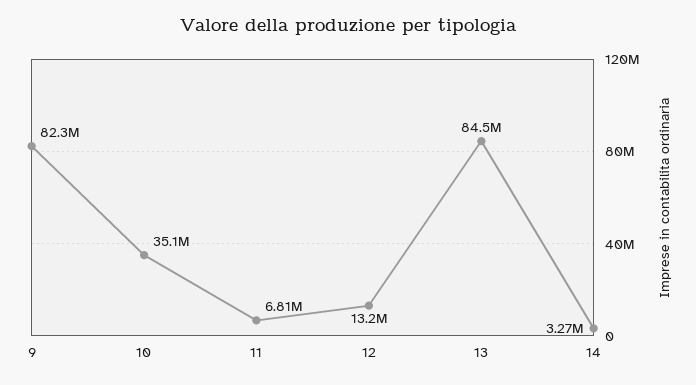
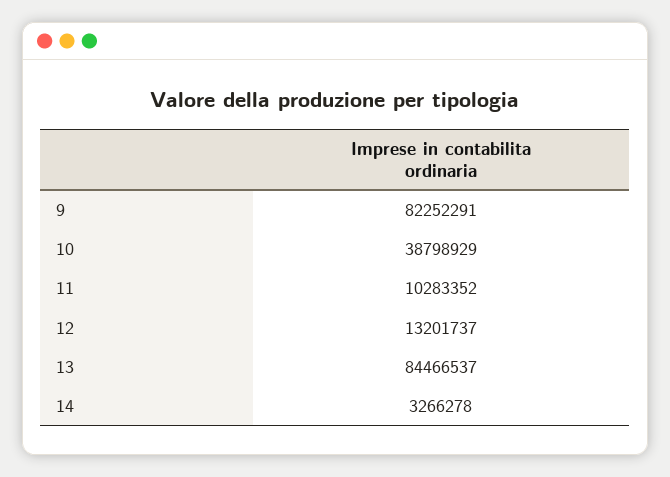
  {
    "9": 82252291,
-   "10": 35100000,
+   "10": 38798929,
-   "11": 6810000,
+   "11": 10283352,
    "12": 13201737,
    "13": 84466537,
    "14": 3266278
  }

